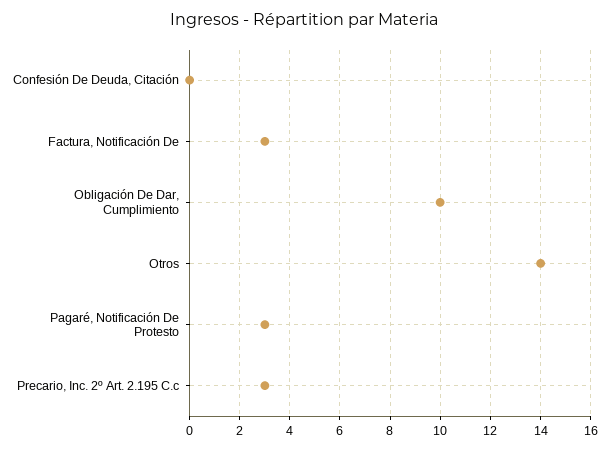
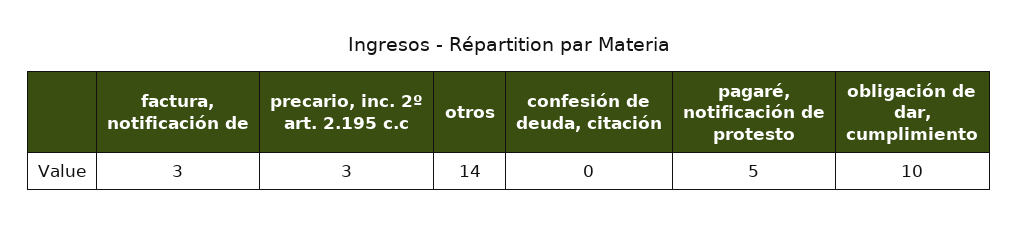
  {
    "Confesión De Deuda, Citación": 0,
    "Factura, Notificación De": 3,
    "Obligación De Dar, Cumplimiento": 10,
    "Otros": 14,
-   "Pagaré, Notificación De Protesto": 3,
+   "Pagaré, Notificación De Protesto": 5,
    "Precario, Inc. 2º Art. 2.195 C.c": 3
  }

